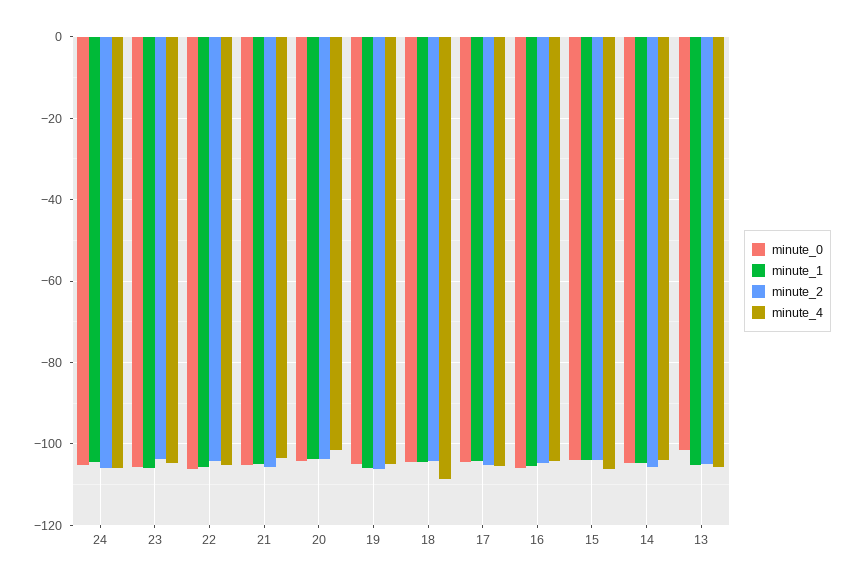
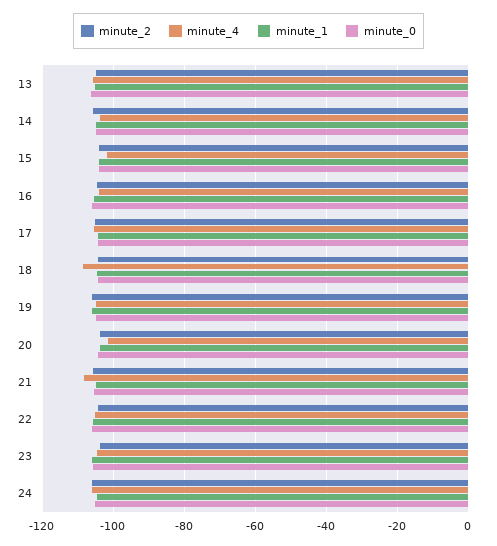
  {
    "minute_0": {
      "24": -106,
      "23": -106,
      "22": -106,
      "21": -106,
      "20": -104,
      "19": -104,
      "18": -104,
      "17": -104,
      "16": -106,
      "15": -104,
      "14": -104,
-     "13": -102
+     "13": -106
    },
    "minute_1": {
      "24": -104,
      "23": -106,
      "22": -106,
      "21": -104,
      "20": -104,
      "19": -106,
      "18": -104,
      "17": -104,
      "16": -106,
      "15": -104,
      "14": -104,
      "13": -106
    },
    "minute_2": {
      "24": -106,
      "23": -104,
      "22": -104,
      "21": -106,
      "20": -104,
      "19": -106,
      "18": -104,
      "17": -106,
      "16": -104,
      "15": -104,
      "14": -106,
      "13": -104
    },
    "minute_4": {
      "24": -106,
      "23": -104,
      "22": -106,
-     "21": -104,
+     "21": -108,
      "20": -102,
      "19": -104,
      "18": -108,
      "17": -106,
      "16": -104,
-     "15": -106,
+     "15": -102,
      "14": -104,
      "13": -106
    }
  }

